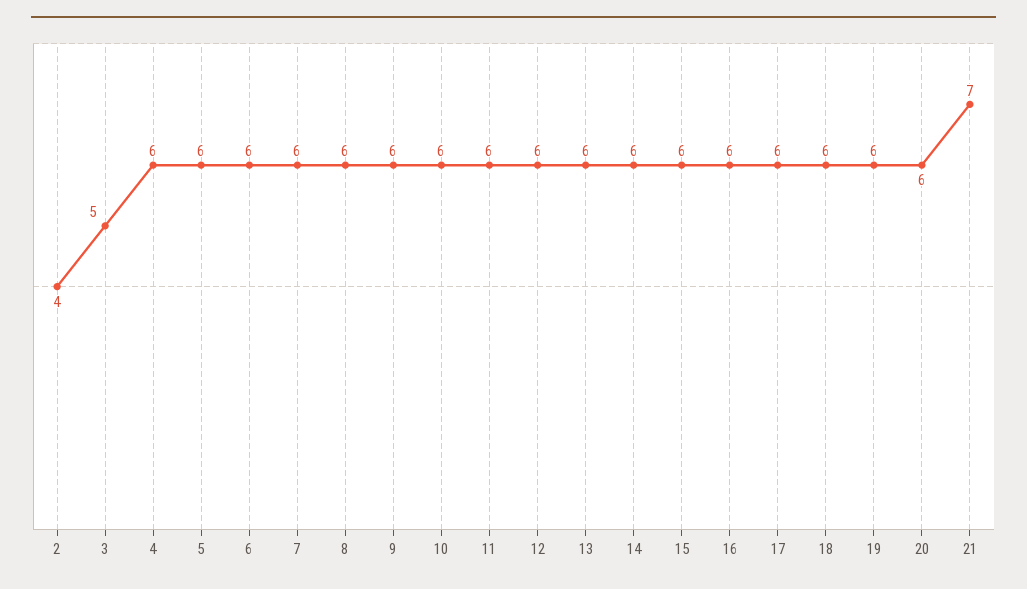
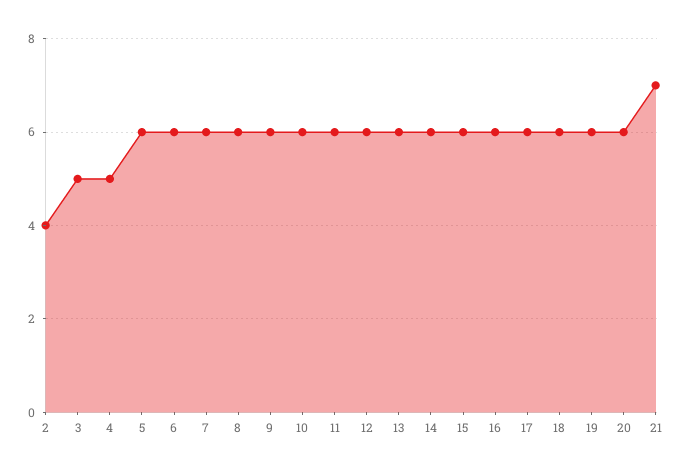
  {
    "2": 4,
    "3": 5,
-   "4": 6,
+   "4": 5,
    "5": 6,
    "6": 6,
    "7": 6,
    "8": 6,
    "9": 6,
    "10": 6,
    "11": 6,
    "12": 6,
    "13": 6,
    "14": 6,
    "15": 6,
    "16": 6,
    "17": 6,
    "18": 6,
    "19": 6,
    "20": 6,
    "21": 7
  }

